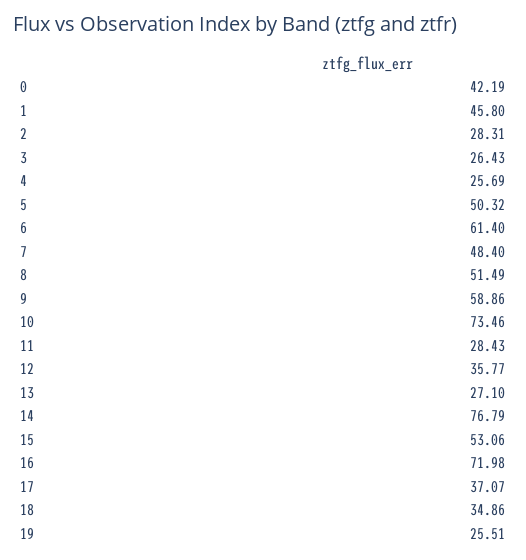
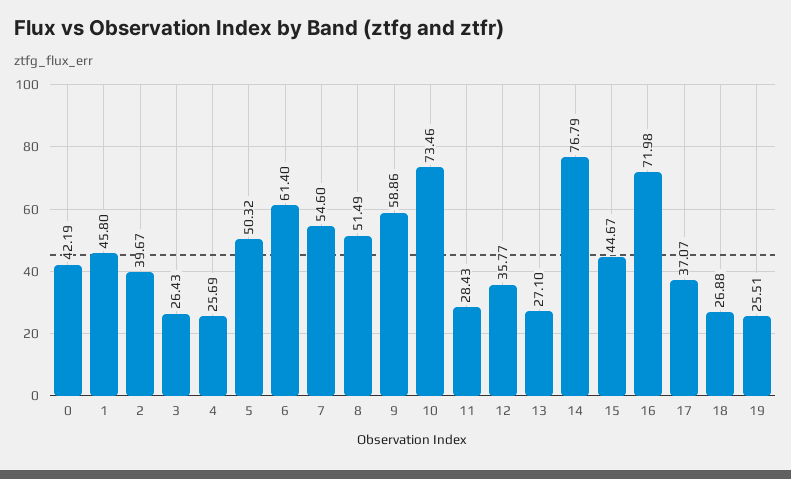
  {
    "0": 42.19,
    "1": 45.8,
-   "2": 28.31,
+   "2": 39.67,
    "3": 26.43,
    "4": 25.69,
    "5": 50.32,
    "6": 61.4,
-   "7": 48.4,
+   "7": 54.6,
    "8": 51.49,
    "9": 58.86,
    "10": 73.46,
    "11": 28.43,
    "12": 35.77,
    "13": 27.1,
    "14": 76.79,
-   "15": 53.06,
+   "15": 44.67,
    "16": 71.98,
    "17": 37.07,
-   "18": 34.86,
+   "18": 26.88,
    "19": 25.51
  }

